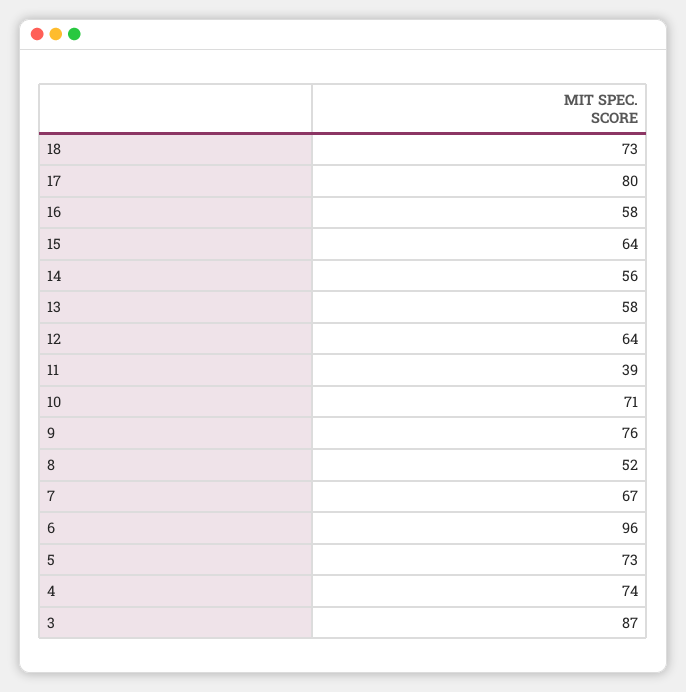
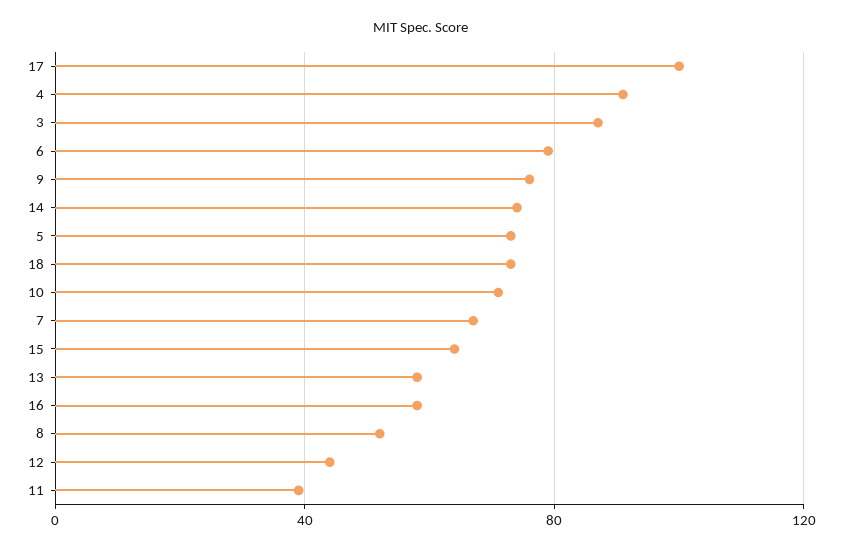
  {
    "18": 73,
-   "17": 80,
+   "17": 100,
    "16": 58,
    "15": 64,
-   "14": 56,
+   "14": 75,
    "13": 58,
-   "12": 64,
+   "12": 45,
    "11": 39,
    "10": 71,
    "9": 76,
    "8": 52,
    "7": 67,
-   "6": 96,
+   "6": 80,
    "5": 73,
-   "4": 74,
+   "4": 90,
    "3": 87
  }

